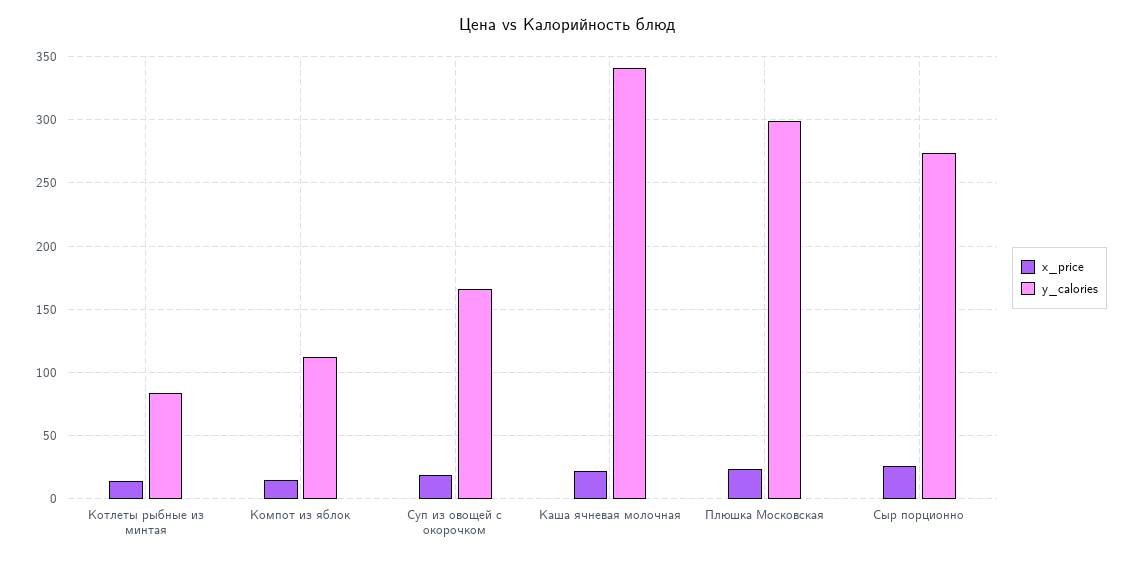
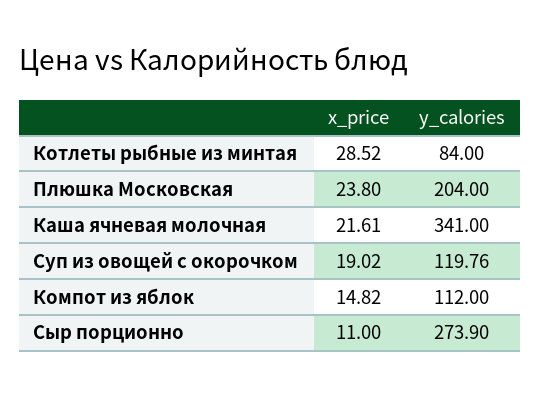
  {
    "x_price": {
-     "Котлеты рыбные из минтая": 15,
+     "Котлеты рыбные из минтая": 28.52,
      "Компот из яблок": 14.82,
      "Суп из овощей с окорочком": 19.02,
      "Каша ячневая молочная": 21.61,
      "Плюшка Московская": 23.8,
-     "Сыр порционно": 25
+     "Сыр порционно": 11
    },
    "y_calories": {
      "Котлеты рыбные из минтая": 84,
      "Компот из яблок": 112,
-     "Суп из овощей с окорочком": 165,
+     "Суп из овощей с окорочком": 119.76,
      "Каша ячневая молочная": 341,
-     "Плюшка Московская": 300,
+     "Плюшка Московская": 204,
      "Сыр порционно": 273.9
    }
  }

